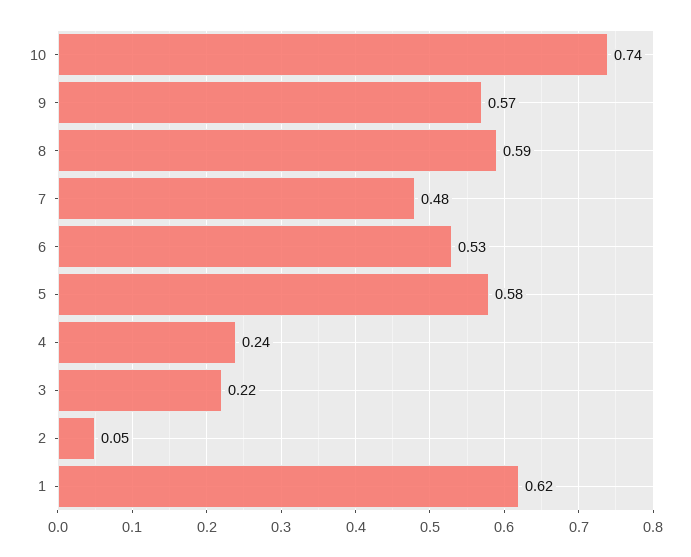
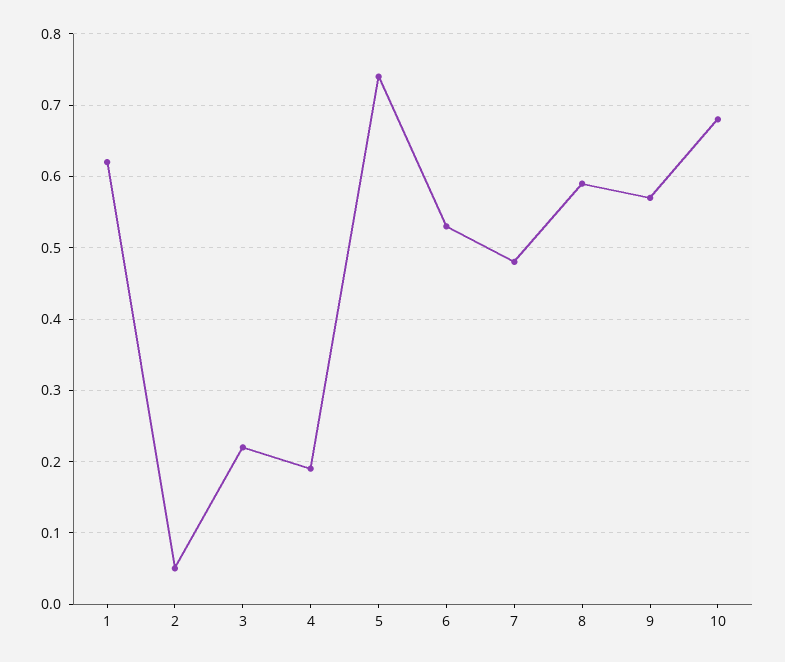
  {
-   "10": 0.74,
+   "10": 0.68,
    "9": 0.57,
    "8": 0.59,
    "7": 0.48,
    "6": 0.53,
-   "5": 0.58,
+   "5": 0.74,
-   "4": 0.24,
+   "4": 0.19,
    "3": 0.22,
    "2": 0.05,
    "1": 0.62
  }

